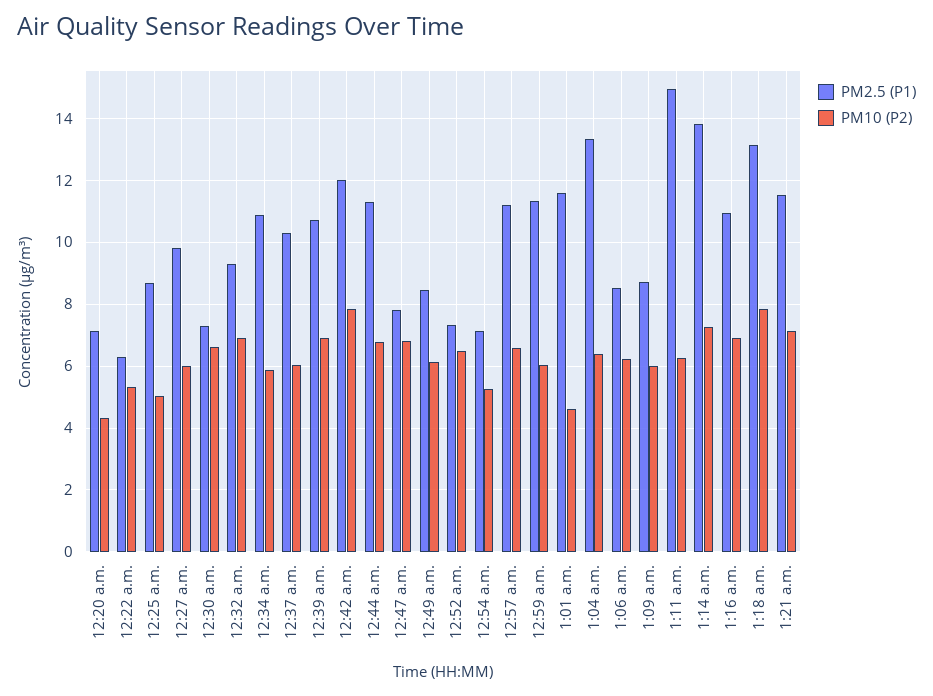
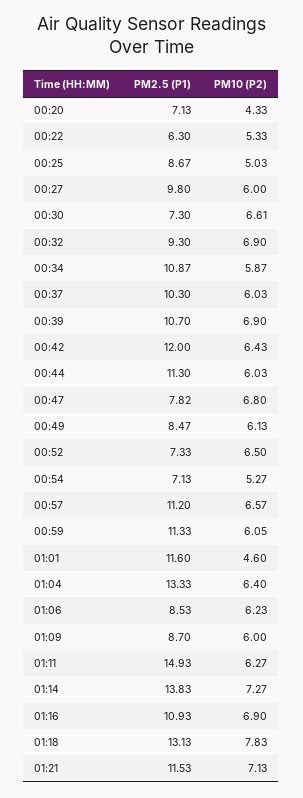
  {
    "PM2.5 (P1)": {
      "12:20 a.m.": 7.13,
      "12:22 a.m.": 6.3,
      "12:25 a.m.": 8.67,
      "12:27 a.m.": 9.8,
      "12:30 a.m.": 7.3,
      "12:32 a.m.": 9.3,
      "12:34 a.m.": 10.87,
      "12:37 a.m.": 10.3,
      "12:39 a.m.": 10.7,
      "12:42 a.m.": 12,
      "12:44 a.m.": 11.3,
      "12:47 a.m.": 7.82,
      "12:49 a.m.": 8.47,
      "12:52 a.m.": 7.33,
      "12:54 a.m.": 7.13,
      "12:57 a.m.": 11.2,
      "12:59 a.m.": 11.33,
      "1:01 a.m.": 11.6,
      "1:04 a.m.": 13.33,
      "1:06 a.m.": 8.53,
      "1:09 a.m.": 8.7,
      "1:11 a.m.": 14.93,
      "1:14 a.m.": 13.83,
      "1:16 a.m.": 10.93,
      "1:18 a.m.": 13.13,
      "1:21 a.m.": 11.53
    },
    "PM10 (P2)": {
      "12:20 a.m.": 4.33,
      "12:22 a.m.": 5.33,
      "12:25 a.m.": 5.03,
      "12:27 a.m.": 6,
      "12:30 a.m.": 6.61,
      "12:32 a.m.": 6.9,
      "12:34 a.m.": 5.87,
      "12:37 a.m.": 6.03,
      "12:39 a.m.": 6.9,
-     "12:42 a.m.": 7.8,
+     "12:42 a.m.": 6.43,
-     "12:44 a.m.": 6.8,
+     "12:44 a.m.": 6.03,
      "12:47 a.m.": 6.8,
      "12:49 a.m.": 6.13,
      "12:52 a.m.": 6.5,
      "12:54 a.m.": 5.27,
      "12:57 a.m.": 6.57,
      "12:59 a.m.": 6.05,
      "1:01 a.m.": 4.6,
      "1:04 a.m.": 6.4,
      "1:06 a.m.": 6.23,
      "1:09 a.m.": 6,
      "1:11 a.m.": 6.27,
      "1:14 a.m.": 7.27,
      "1:16 a.m.": 6.9,
      "1:18 a.m.": 7.83,
      "1:21 a.m.": 7.13
    }
  }

